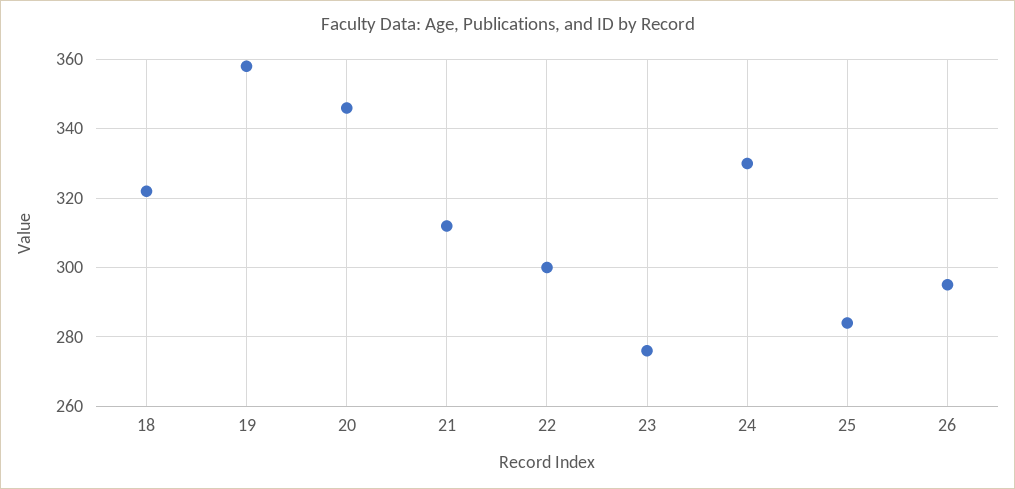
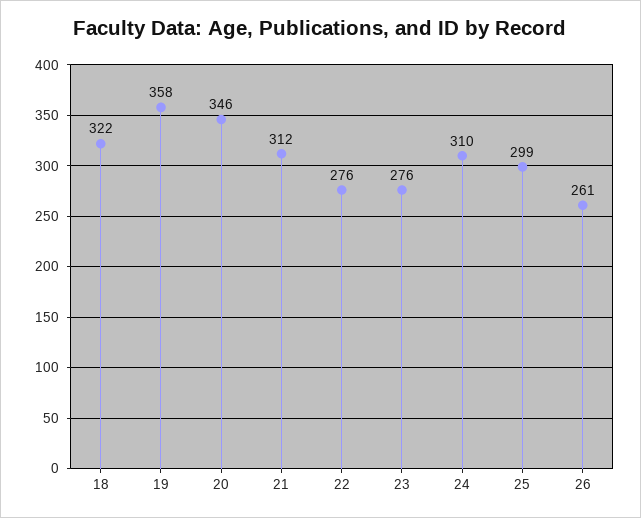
  {
    "18": 322,
    "19": 358,
    "20": 346,
    "21": 312,
-   "22": 300,
+   "22": 276,
    "23": 276,
-   "24": 330,
+   "24": 310,
-   "25": 285,
+   "25": 299,
-   "26": 295
+   "26": 261
  }

